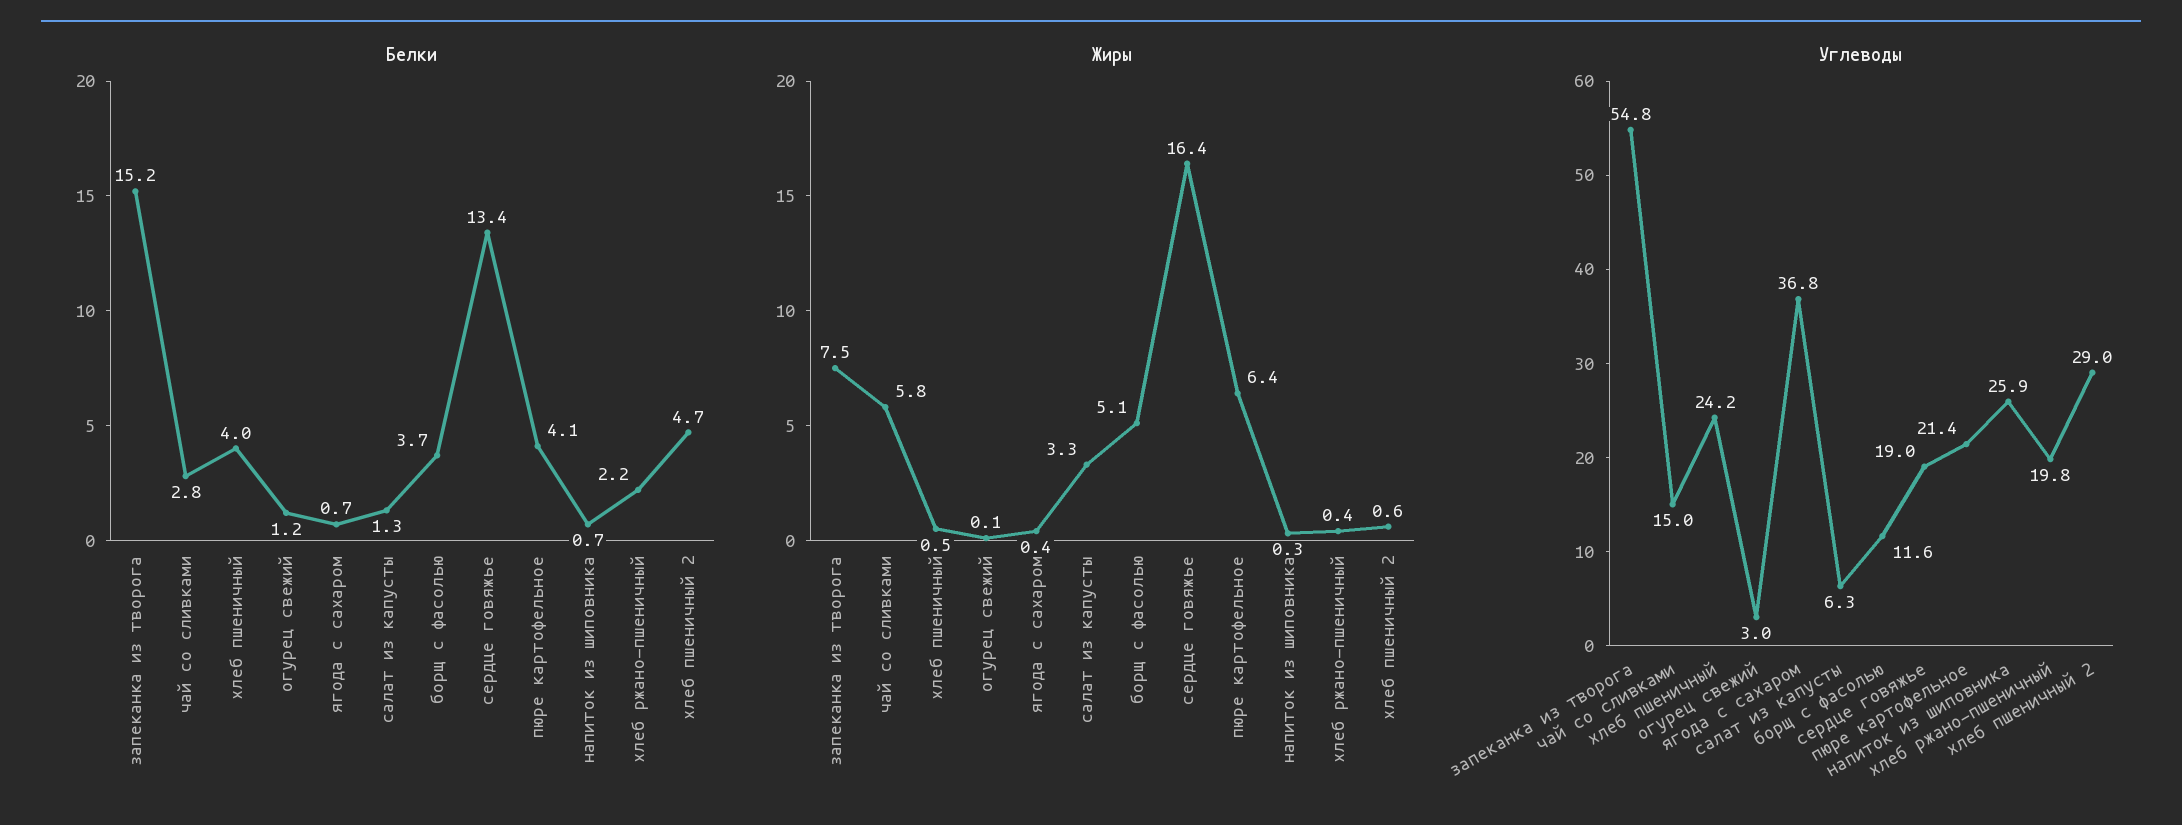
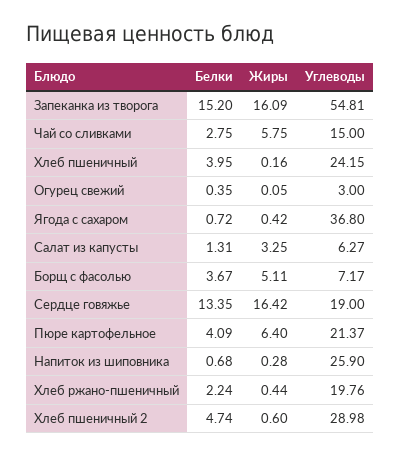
  {
    "Белки": {
      "запеканка из творога": 15.2,
      "чай со сливками": 2.75,
      "хлеб пшеничный": 3.95,
-     "огурец свежий": 1.2,
+     "огурец свежий": 0.35,
      "ягода с сахаром": 0.72,
      "салат из капусты": 1.31,
      "борщ с фасолью": 3.67,
      "сердце говяжье": 13.35,
      "пюре картофельное": 4.09,
      "напиток из шиповника": 0.68,
      "хлеб ржано-пшеничный": 2.24,
      "хлеб пшеничный 2": 4.74
    },
    "Жиры": {
-     "запеканка из творога": 7.5,
+     "запеканка из творога": 16.09,
      "чай со сливками": 5.75,
-     "хлеб пшеничный": 0.5,
+     "хлеб пшеничный": 0.16,
      "огурец свежий": 0.05,
      "ягода с сахаром": 0.42,
      "салат из капусты": 3.25,
      "борщ с фасолью": 5.11,
      "сердце говяжье": 16.42,
      "пюре картофельное": 6.4,
      "напиток из шиповника": 0.28,
      "хлеб ржано-пшеничный": 0.44,
      "хлеб пшеничный 2": 0.6
    },
    "Углеводы": {
      "запеканка из творога": 54.81,
      "чай со сливками": 15,
      "хлеб пшеничный": 24.15,
      "огурец свежий": 3,
      "ягода с сахаром": 36.8,
      "салат из капусты": 6.27,
-     "борщ с фасолью": 11.6,
+     "борщ с фасолью": 7.17,
      "сердце говяжье": 19,
      "пюре картофельное": 21.37,
      "напиток из шиповника": 25.9,
      "хлеб ржано-пшеничный": 19.76,
      "хлеб пшеничный 2": 28.98
    }
  }

